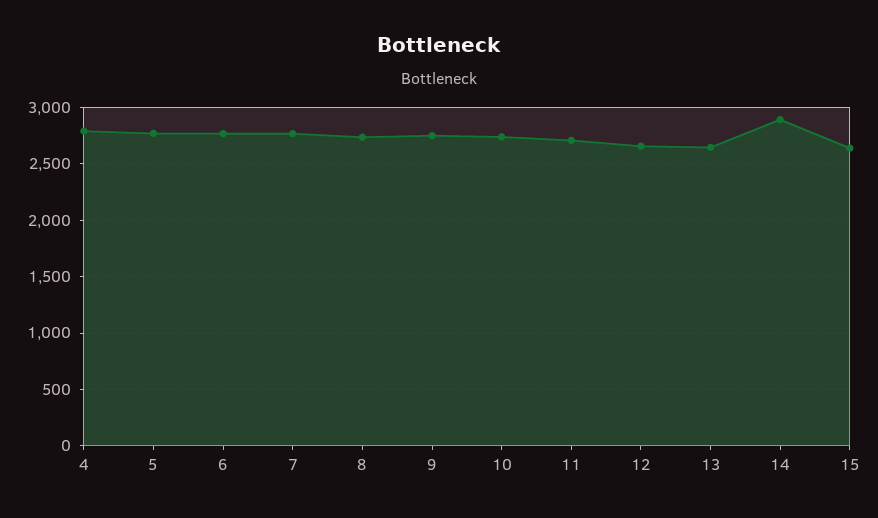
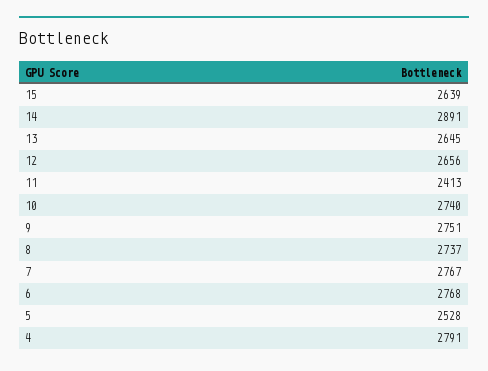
  {
    "4": 2791,
-   "5": 2800,
+   "5": 2528,
    "6": 2768,
    "7": 2767,
    "8": 2737,
    "9": 2751,
    "10": 2740,
-   "11": 2700,
+   "11": 2413,
    "12": 2656,
    "13": 2645,
    "14": 2891,
    "15": 2639
  }

